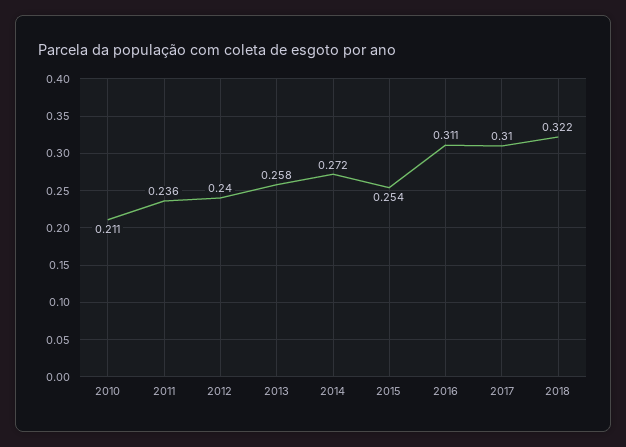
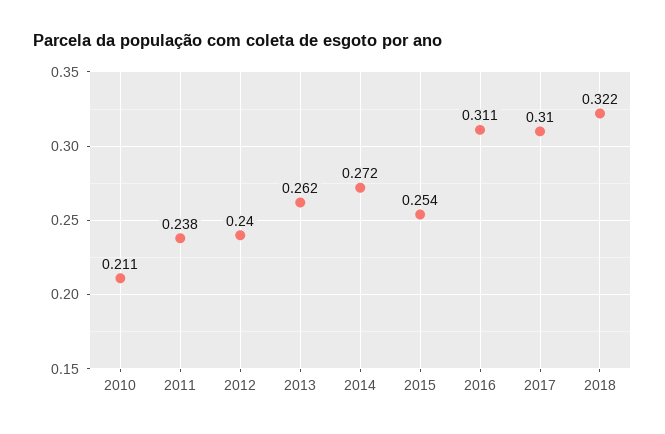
  {
    "2010": 0.211,
-   "2011": 0.236,
+   "2011": 0.238,
    "2012": 0.24,
-   "2013": 0.258,
+   "2013": 0.262,
    "2014": 0.272,
    "2015": 0.254,
    "2016": 0.311,
    "2017": 0.31,
    "2018": 0.322
  }

